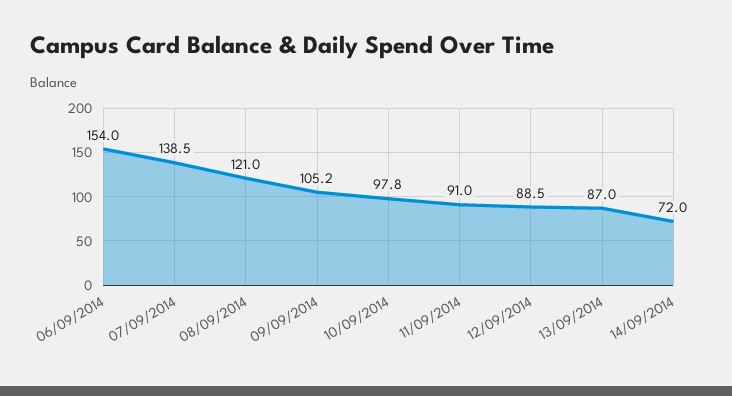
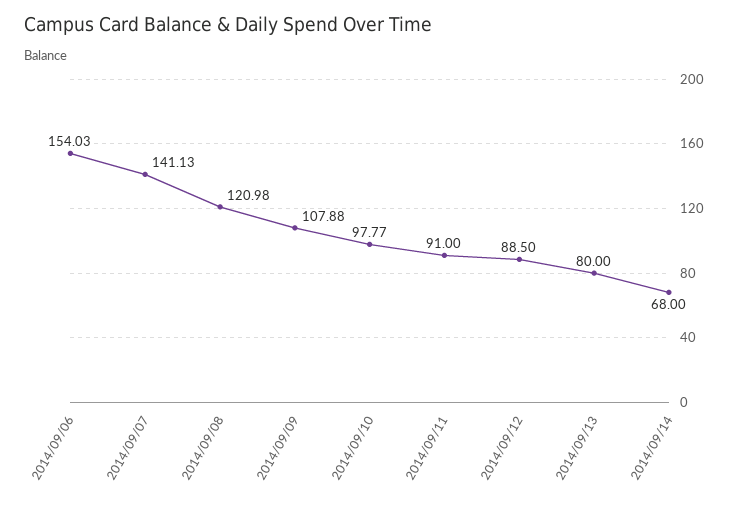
  {
    "06/09/2014": 154.03,
-   "07/09/2014": 138.5,
+   "07/09/2014": 141.13,
    "08/09/2014": 120.98,
-   "09/09/2014": 105.2,
+   "09/09/2014": 107.88,
    "10/09/2014": 97.77,
    "11/09/2014": 91,
    "12/09/2014": 88.5,
-   "13/09/2014": 87,
+   "13/09/2014": 80,
-   "14/09/2014": 72
+   "14/09/2014": 68
  }

